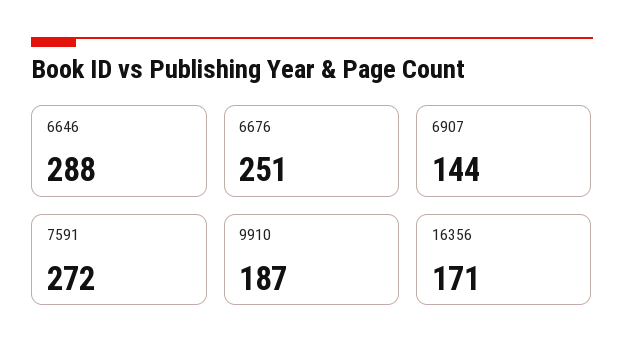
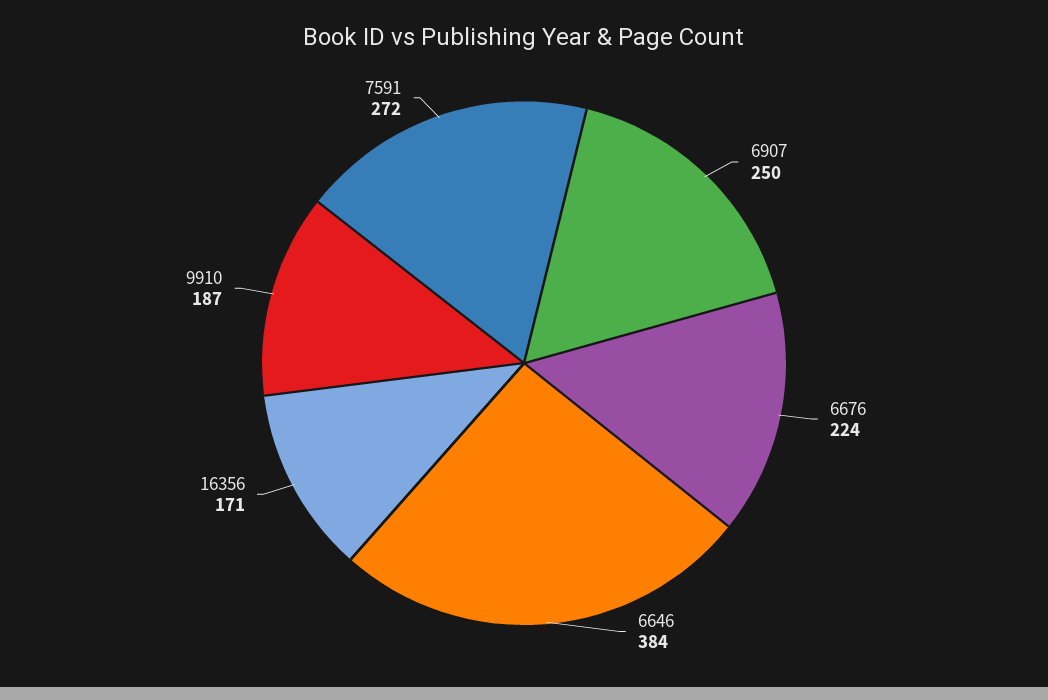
  {
-   "6646": 288,
+   "6646": 384,
-   "6676": 251,
+   "6676": 224,
-   "6907": 144,
+   "6907": 250,
    "7591": 272,
    "9910": 187,
    "16356": 171
  }

